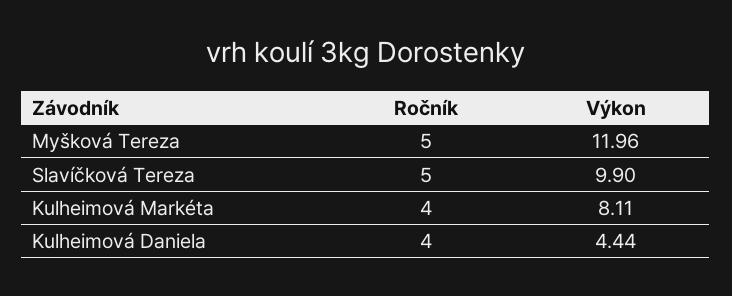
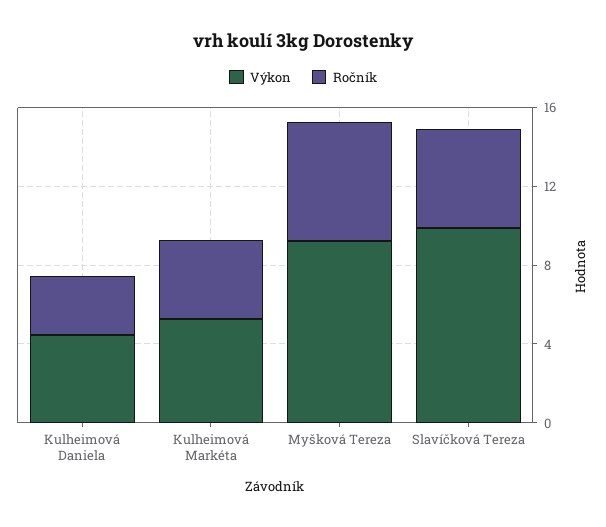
  {
    "Ročník": {
-     "Myšková Tereza": 5,
+     "Myšková Tereza": 6,
      "Slavíčková Tereza": 5,
      "Kulheimová Markéta": 4,
-     "Kulheimová Daniela": 4
+     "Kulheimová Daniela": 3
    },
    "Výkon": {
-     "Myšková Tereza": 11.96,
+     "Myšková Tereza": 9,
      "Slavíčková Tereza": 9.9,
-     "Kulheimová Markéta": 8.11,
+     "Kulheimová Markéta": 5,
      "Kulheimová Daniela": 4.44
    }
  }

